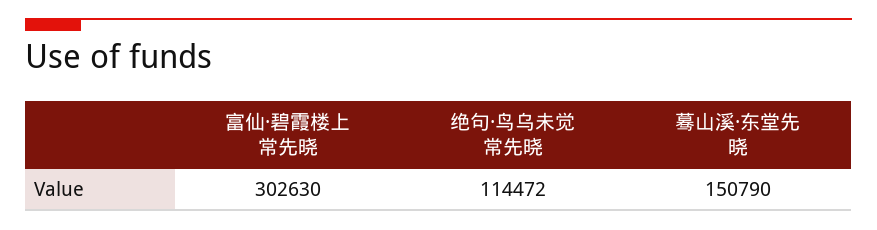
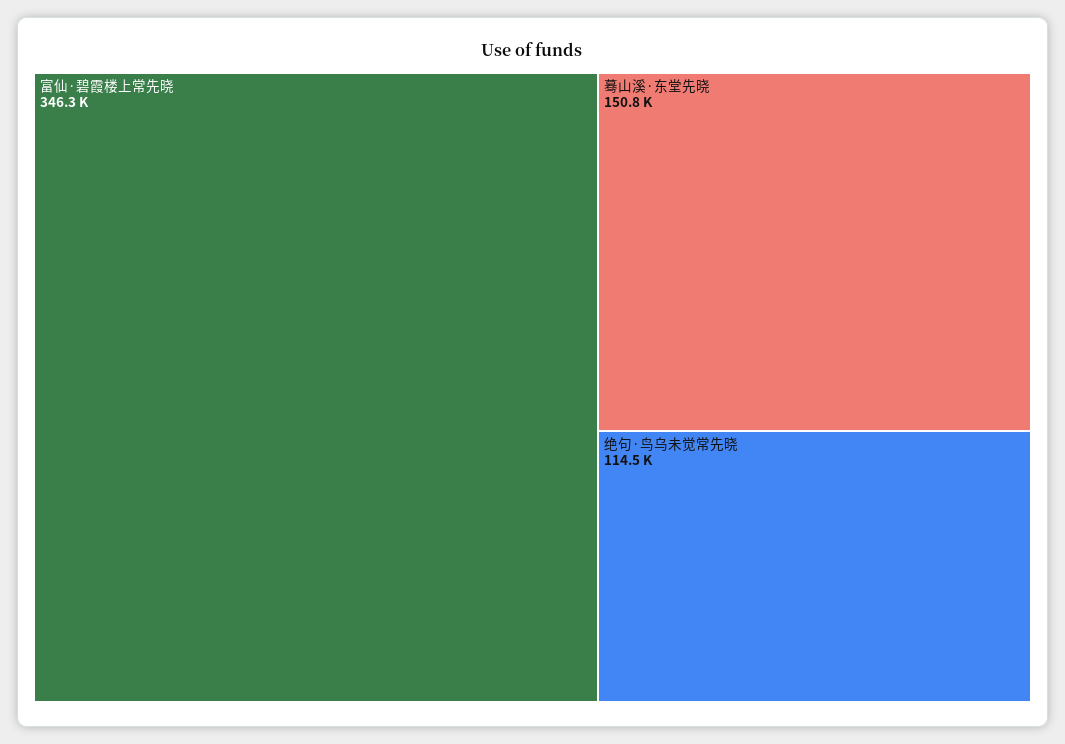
  {
-   "富仙·碧霞楼上常先晓": 302630,
+   "富仙·碧霞楼上常先晓": 346300,
    "绝句·鸟乌未觉常先晓": 114472,
    "蓦山溪·东堂先晓": 150790
  }

